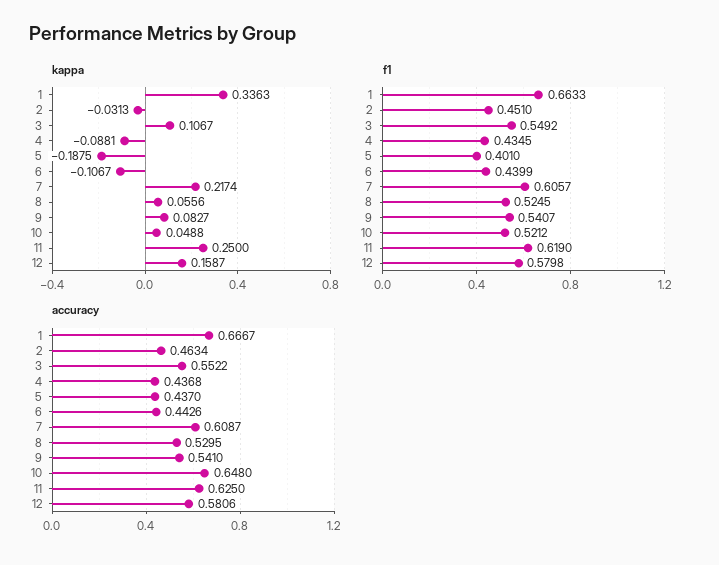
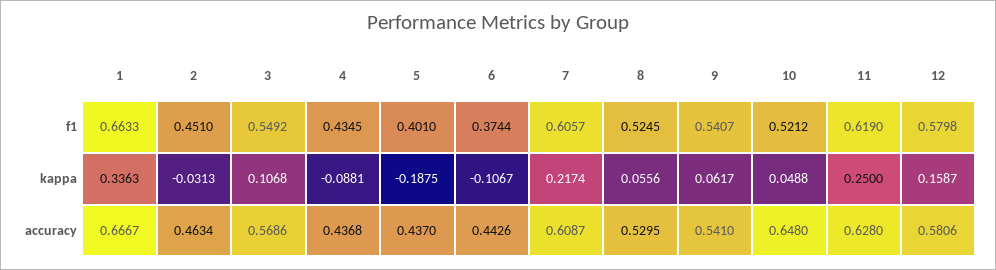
  {
    "kappa": {
      "1": 0.3363,
      "2": -0.0313,
-     "3": 0.1067,
+     "3": 0.1068,
      "4": -0.0881,
      "5": -0.1875,
      "6": -0.1067,
      "7": 0.2174,
      "8": 0.0556,
-     "9": 0.0827,
+     "9": 0.0617,
      "10": 0.0488,
      "11": 0.25,
      "12": 0.1587
    },
    "f1": {
      "1": 0.6633,
      "2": 0.451,
      "3": 0.5492,
      "4": 0.4345,
      "5": 0.401,
-     "6": 0.4399,
+     "6": 0.3744,
      "7": 0.6057,
      "8": 0.5245,
      "9": 0.5407,
      "10": 0.5212,
      "11": 0.619,
      "12": 0.5798
    },
    "accuracy": {
      "1": 0.6667,
      "2": 0.4634,
-     "3": 0.5522,
+     "3": 0.5686,
      "4": 0.4368,
      "5": 0.437,
      "6": 0.4426,
      "7": 0.6087,
      "8": 0.5295,
      "9": 0.541,
      "10": 0.648,
-     "11": 0.625,
+     "11": 0.628,
      "12": 0.5806
    }
  }

